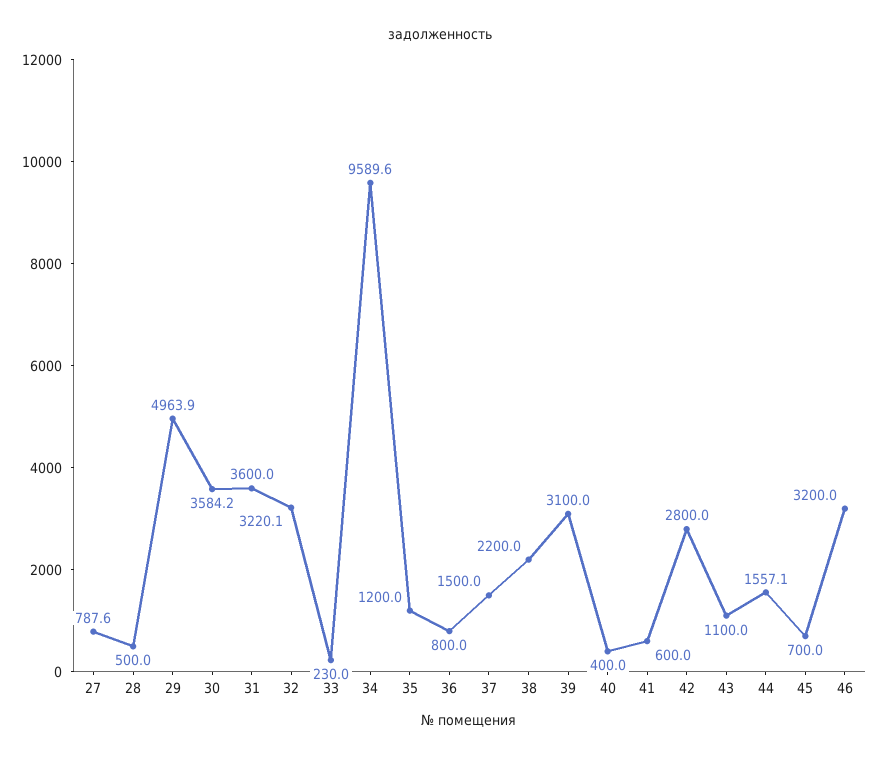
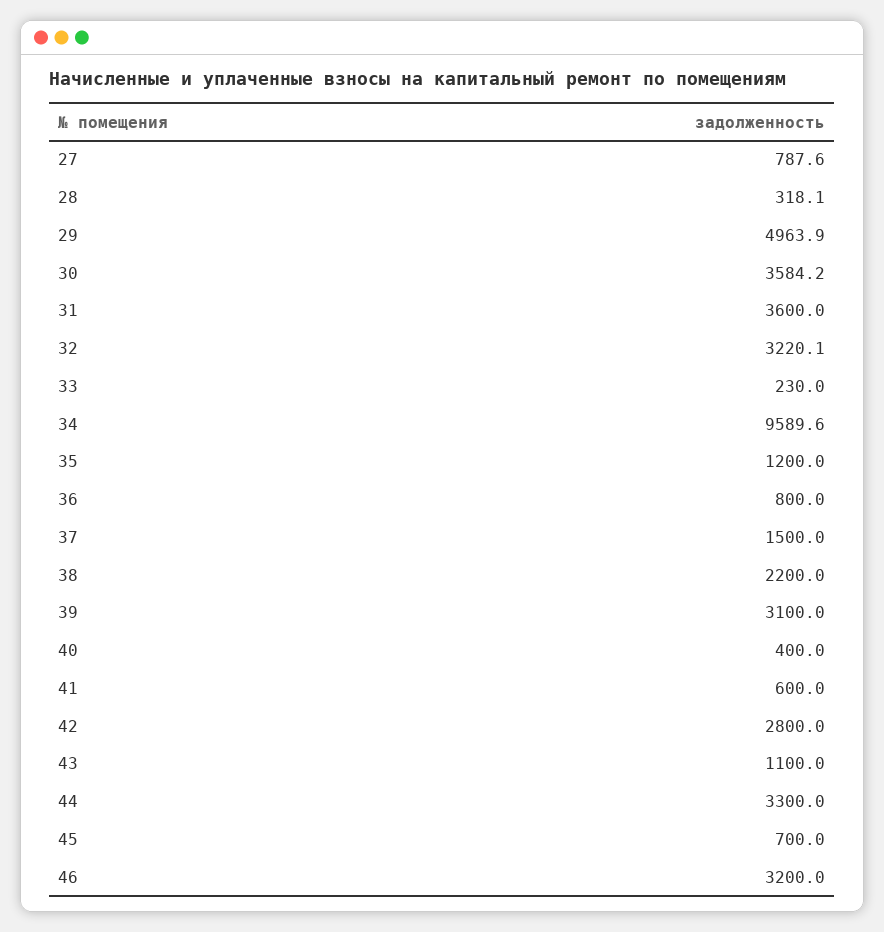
  {
    "27": 787.6,
-   "28": 500,
+   "28": 318.1,
    "29": 4963.9,
    "30": 3584.2,
    "31": 3600,
    "32": 3220.1,
    "33": 230,
    "34": 9589.6,
    "35": 1200,
    "36": 800,
    "37": 1500,
    "38": 2200,
    "39": 3100,
    "40": 400,
    "41": 600,
    "42": 2800,
    "43": 1100,
-   "44": 1557.1,
+   "44": 3300,
    "45": 700,
    "46": 3200
  }

